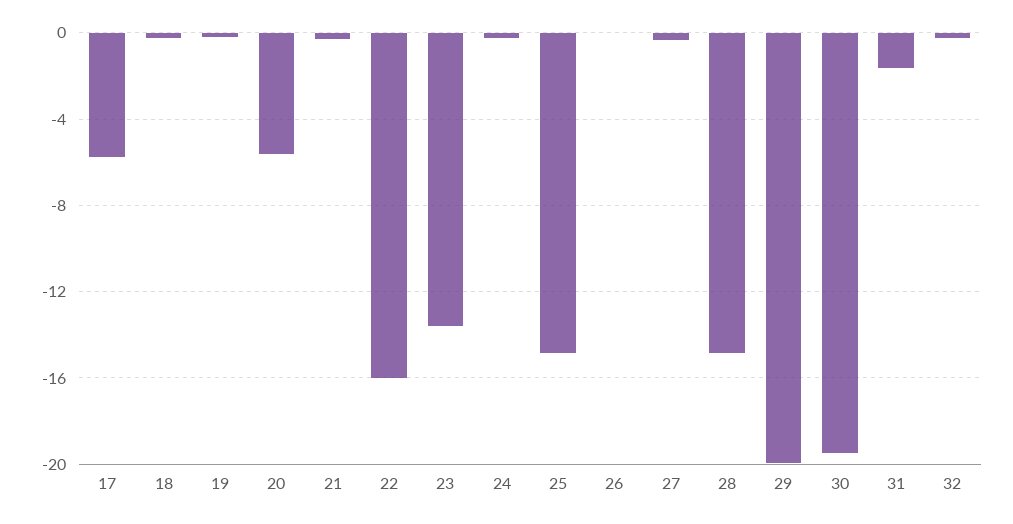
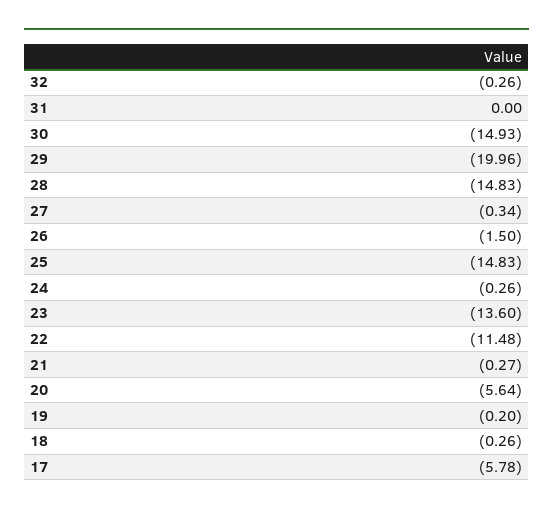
  {
    "17": -5.78,
    "18": -0.26,
    "19": -0.2,
    "20": -5.64,
    "21": -0.27,
-   "22": -16,
+   "22": -11.48,
    "23": -13.6,
    "24": -0.26,
    "25": -14.83,
-   "26": 0,
+   "26": -1.5,
    "27": -0.34,
    "28": -14.83,
    "29": -19.96,
-   "30": -19.5,
+   "30": -14.93,
-   "31": -1.5,
+   "31": 0,
    "32": -0.26
  }

